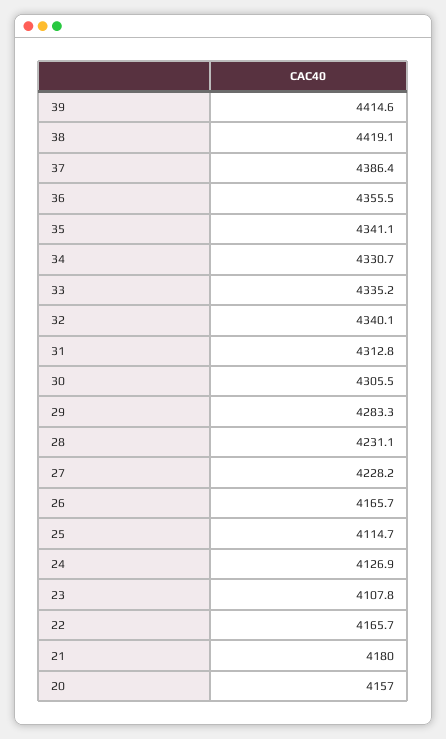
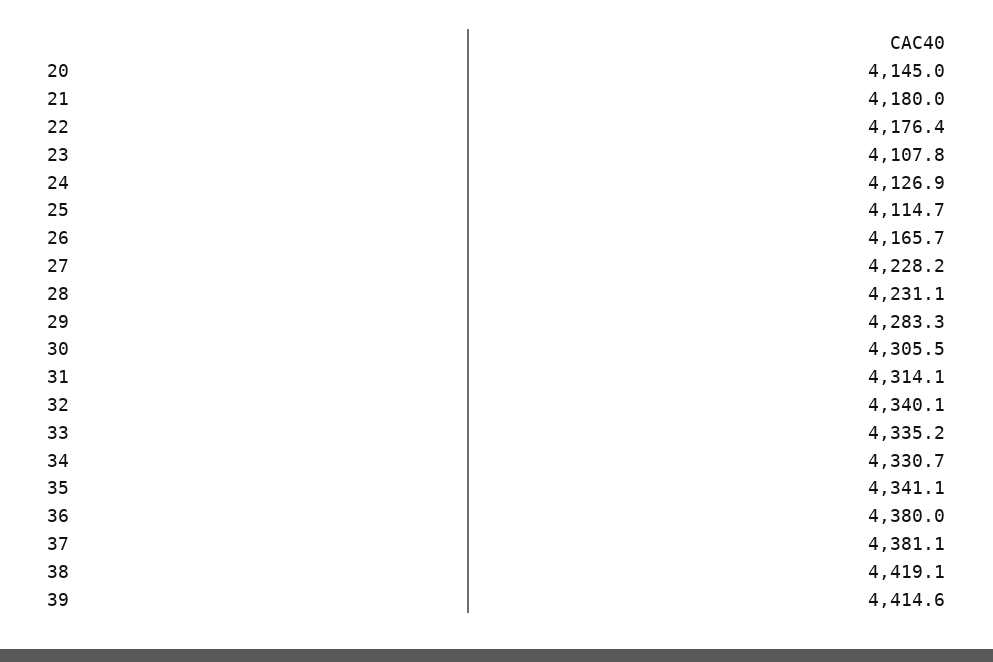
  {
    "39": 4414.6,
    "38": 4419.1,
-   "37": 4386.4,
+   "37": 4381.1,
-   "36": 4355.5,
+   "36": 4380,
    "35": 4341.1,
    "34": 4330.7,
    "33": 4335.2,
    "32": 4340.1,
-   "31": 4312.8,
+   "31": 4314.1,
    "30": 4305.5,
    "29": 4283.3,
    "28": 4231.1,
    "27": 4228.2,
    "26": 4165.7,
    "25": 4114.7,
    "24": 4126.9,
    "23": 4107.8,
-   "22": 4165.7,
+   "22": 4176.4,
    "21": 4180,
-   "20": 4157
+   "20": 4145
  }

